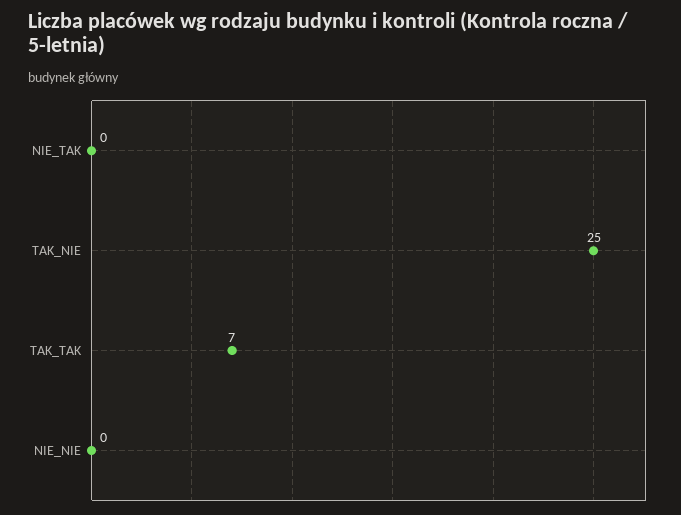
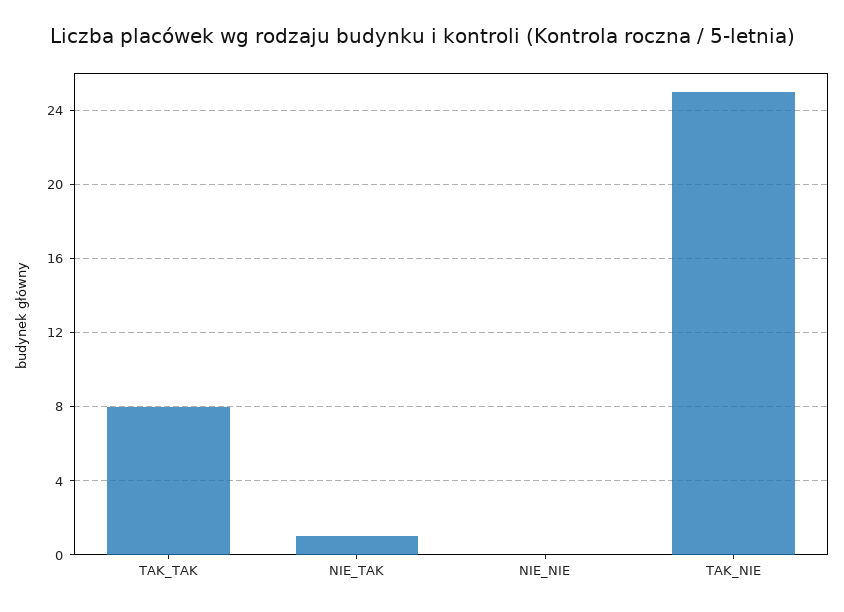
  {
-   "NIE_TAK": 0,
+   "NIE_TAK": 1,
    "TAK_NIE": 25,
-   "TAK_TAK": 7,
+   "TAK_TAK": 8,
    "NIE_NIE": 0
  }

